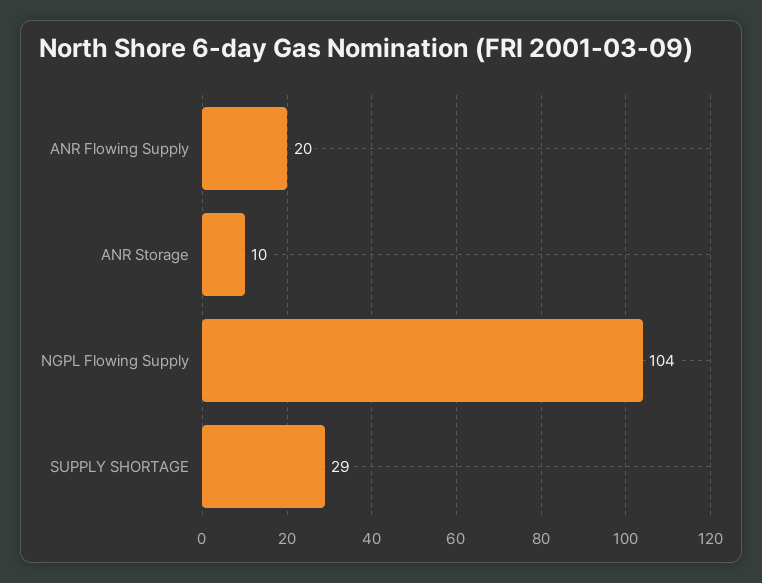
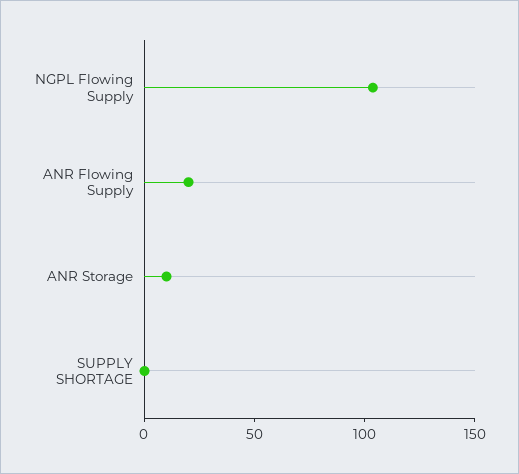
  {
    "ANR Flowing Supply": 20,
    "ANR Storage": 10,
    "NGPL Flowing Supply": 104,
-   "SUPPLY SHORTAGE": 29
+   "SUPPLY SHORTAGE": 0
  }

